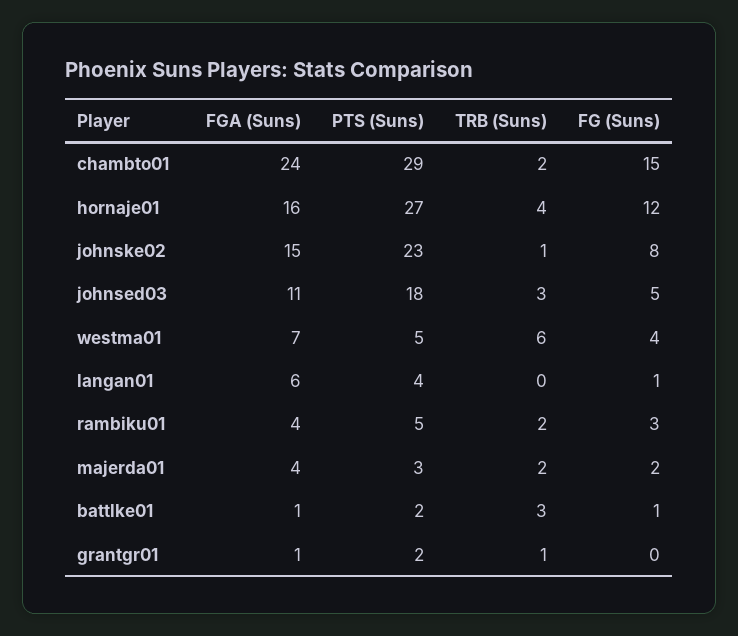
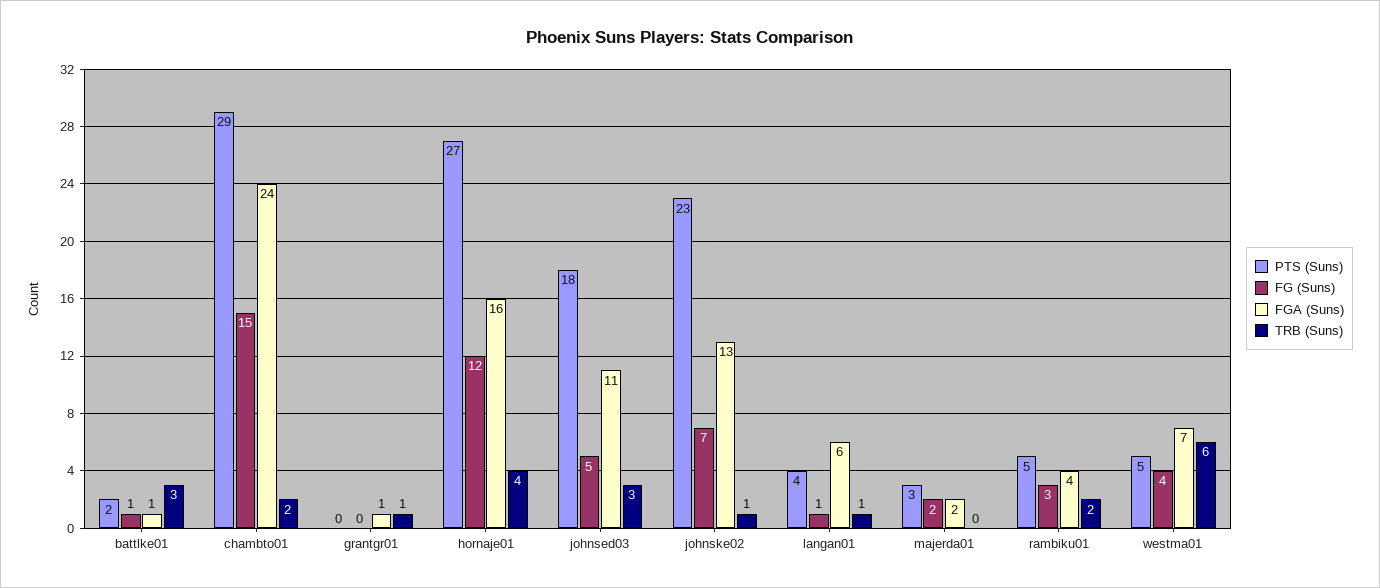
  {
    "FGA (Suns)": {
      "chambto01": 24,
      "hornaje01": 16,
-     "johnske02": 15,
+     "johnske02": 13,
      "johnsed03": 11,
      "westma01": 7,
      "langan01": 6,
      "rambiku01": 4,
-     "majerda01": 4,
+     "majerda01": 2,
      "battlke01": 1,
      "grantgr01": 1
    },
    "PTS (Suns)": {
      "chambto01": 29,
      "hornaje01": 27,
      "johnske02": 23,
      "johnsed03": 18,
      "westma01": 5,
      "langan01": 4,
      "rambiku01": 5,
      "majerda01": 3,
      "battlke01": 2,
-     "grantgr01": 2
+     "grantgr01": 0
    },
    "TRB (Suns)": {
      "chambto01": 2,
      "hornaje01": 4,
      "johnske02": 1,
      "johnsed03": 3,
      "westma01": 6,
-     "langan01": 0,
+     "langan01": 1,
      "rambiku01": 2,
-     "majerda01": 2,
+     "majerda01": 0,
      "battlke01": 3,
      "grantgr01": 1
    },
    "FG (Suns)": {
      "chambto01": 15,
      "hornaje01": 12,
-     "johnske02": 8,
+     "johnske02": 7,
      "johnsed03": 5,
      "westma01": 4,
      "langan01": 1,
      "rambiku01": 3,
      "majerda01": 2,
      "battlke01": 1,
      "grantgr01": 0
    }
  }

